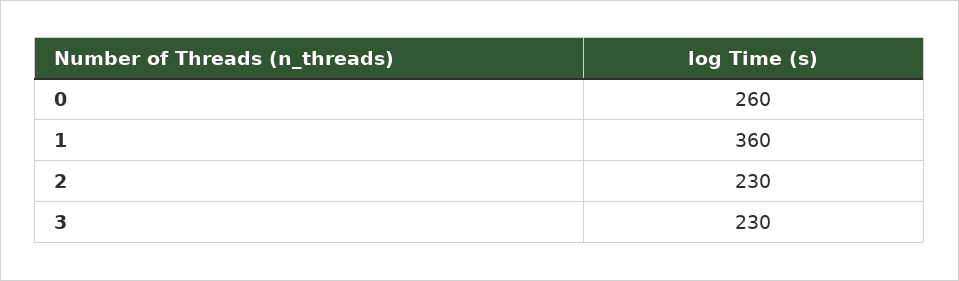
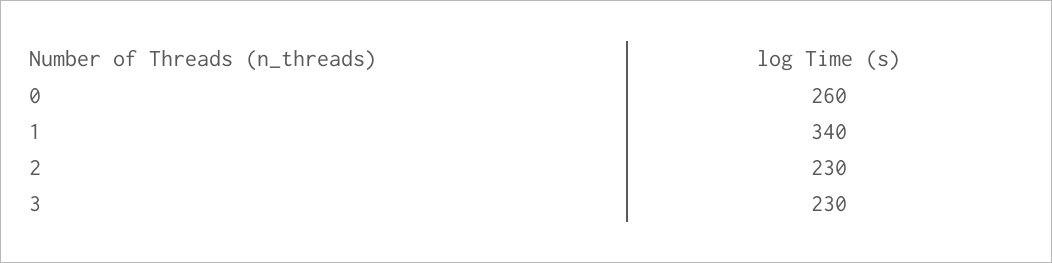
  {
    "0": 260,
-   "1": 360,
+   "1": 340,
    "2": 230,
    "3": 230
  }

